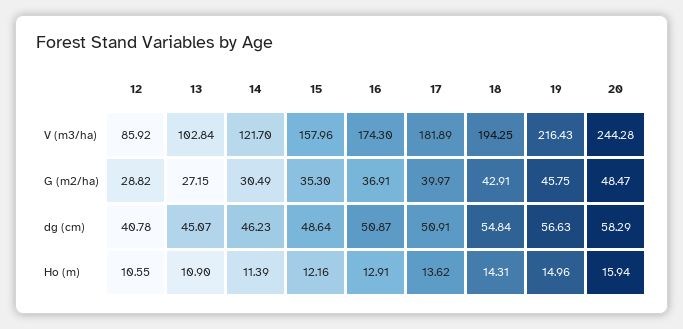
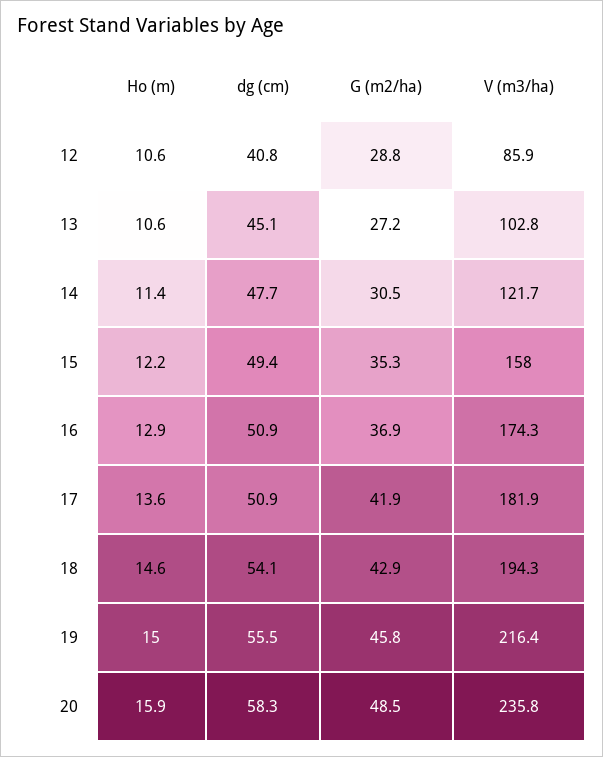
  {
    "12": {
      "V (m3/ha)": 85.92,
      "G (m2/ha)": 28.82,
      "dg (cm)": 40.78,
      "Ho (m)": 10.55
    },
    "13": {
      "V (m3/ha)": 102.84,
      "G (m2/ha)": 27.15,
      "dg (cm)": 45.07,
-     "Ho (m)": 10.9
+     "Ho (m)": 10.6
    },
    "14": {
      "V (m3/ha)": 121.7,
      "G (m2/ha)": 30.49,
-     "dg (cm)": 46.23,
+     "dg (cm)": 47.7,
      "Ho (m)": 11.39
    },
    "15": {
      "V (m3/ha)": 157.96,
      "G (m2/ha)": 35.3,
-     "dg (cm)": 48.64,
+     "dg (cm)": 49.4,
      "Ho (m)": 12.16
    },
    "16": {
      "V (m3/ha)": 174.3,
      "G (m2/ha)": 36.91,
      "dg (cm)": 50.87,
      "Ho (m)": 12.91
    },
    "17": {
      "V (m3/ha)": 181.89,
-     "G (m2/ha)": 39.97,
+     "G (m2/ha)": 41.9,
      "dg (cm)": 50.91,
      "Ho (m)": 13.62
    },
    "18": {
      "V (m3/ha)": 194.25,
      "G (m2/ha)": 42.91,
-     "dg (cm)": 54.84,
+     "dg (cm)": 54.1,
-     "Ho (m)": 14.31
+     "Ho (m)": 14.6
    },
    "19": {
      "V (m3/ha)": 216.43,
      "G (m2/ha)": 45.75,
-     "dg (cm)": 56.63,
+     "dg (cm)": 55.5,
      "Ho (m)": 14.96
    },
    "20": {
-     "V (m3/ha)": 244.28,
+     "V (m3/ha)": 235.8,
      "G (m2/ha)": 48.47,
      "dg (cm)": 58.29,
      "Ho (m)": 15.94
    }
  }

